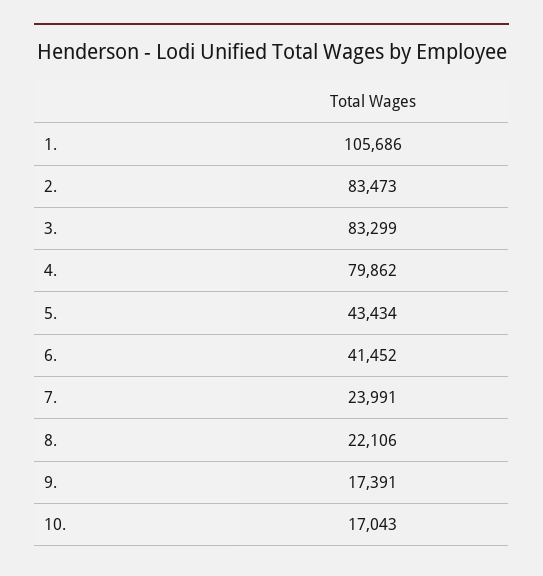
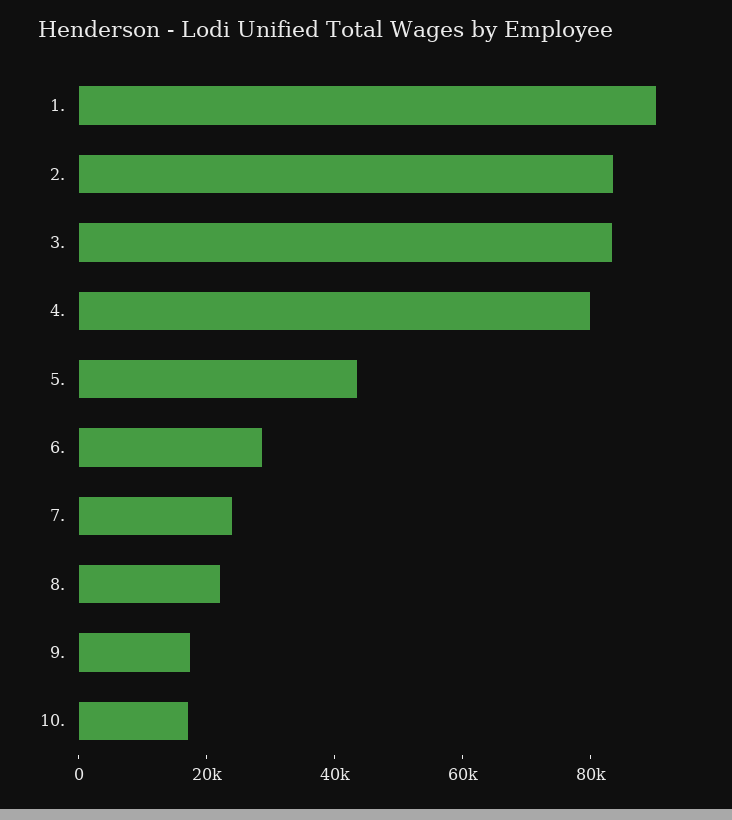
  {
-   "1.": 105686,
+   "1.": 90000,
    "2.": 83473,
    "3.": 83299,
    "4.": 79862,
    "5.": 43434,
-   "6.": 41452,
+   "6.": 30000,
    "7.": 23991,
    "8.": 22106,
    "9.": 17391,
    "10.": 17043
  }

